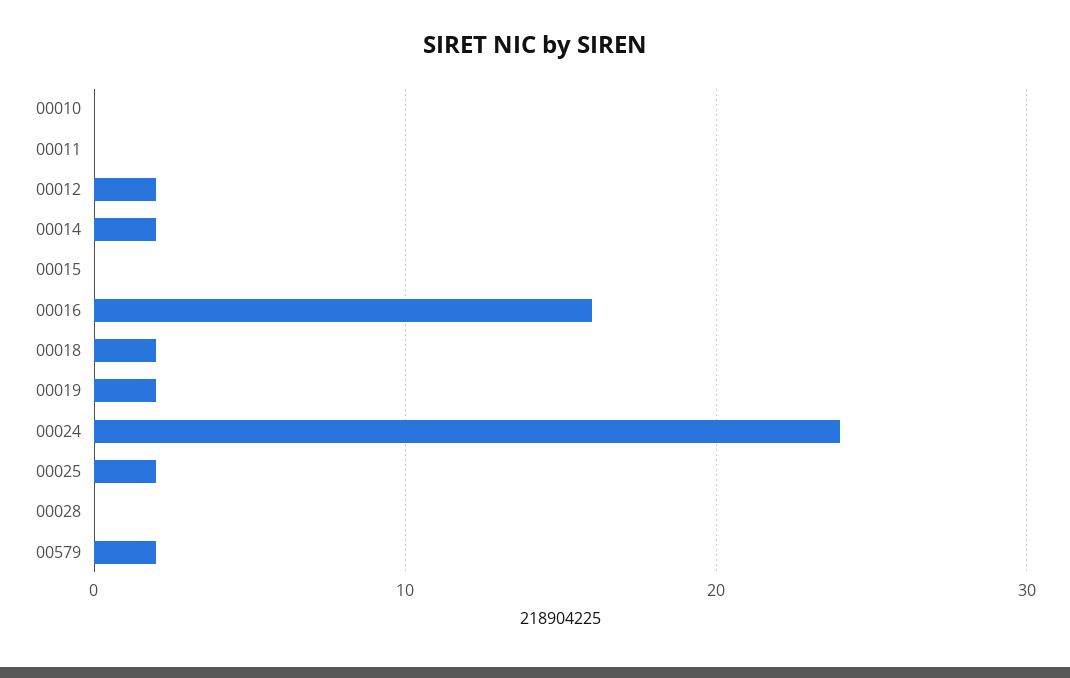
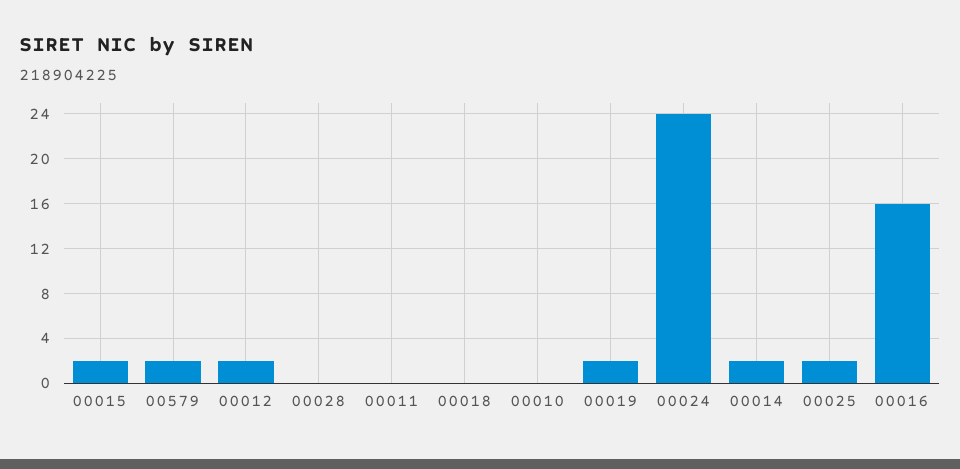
  {
    "00010": 0,
    "00011": 0,
    "00012": 2,
    "00014": 2,
-   "00015": 0,
+   "00015": 2,
    "00016": 16,
-   "00018": 2,
+   "00018": 0,
    "00019": 2,
    "00024": 24,
    "00025": 2,
    "00028": 0,
    "00579": 2
  }

